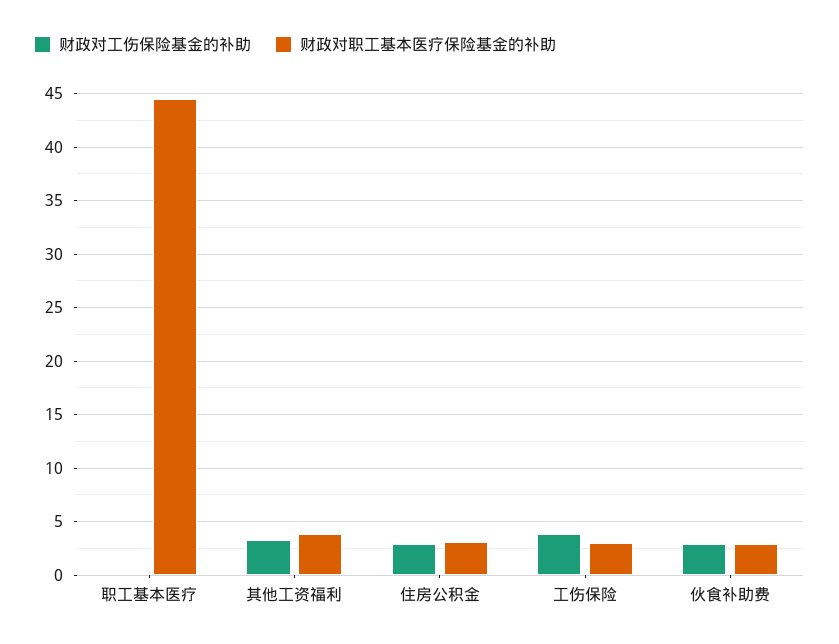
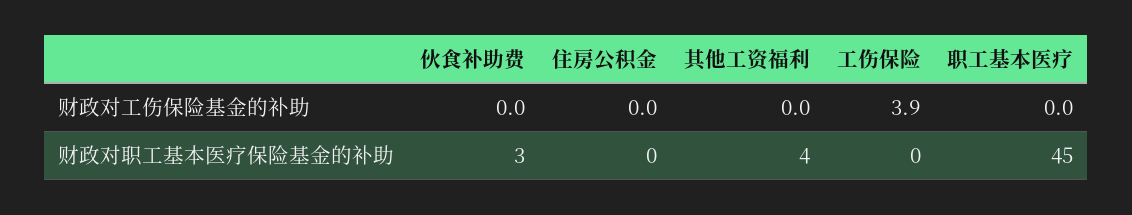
  {
    "财政对工伤保险基金的补助": {
      "职工基本医疗": 0,
-     "其他工资福利": 3,
+     "其他工资福利": 0,
-     "住房公积金": 3,
+     "住房公积金": 0,
      "工伤保险": 3.9,
-     "伙食补助费": 3
+     "伙食补助费": 0
    },
    "财政对职工基本医疗保险基金的补助": {
      "职工基本医疗": 45,
      "其他工资福利": 4,
-     "住房公积金": 3,
+     "住房公积金": 0,
-     "工伤保险": 3,
+     "工伤保险": 0,
      "伙食补助费": 3
    }
  }

